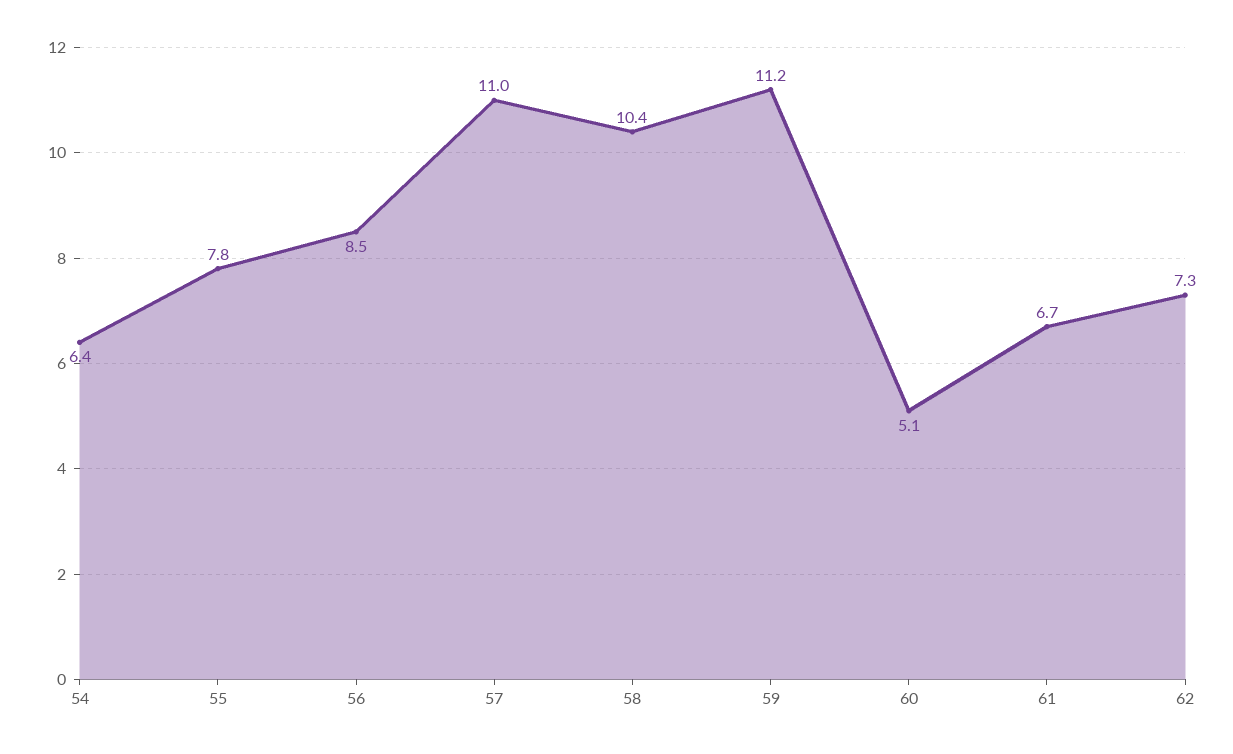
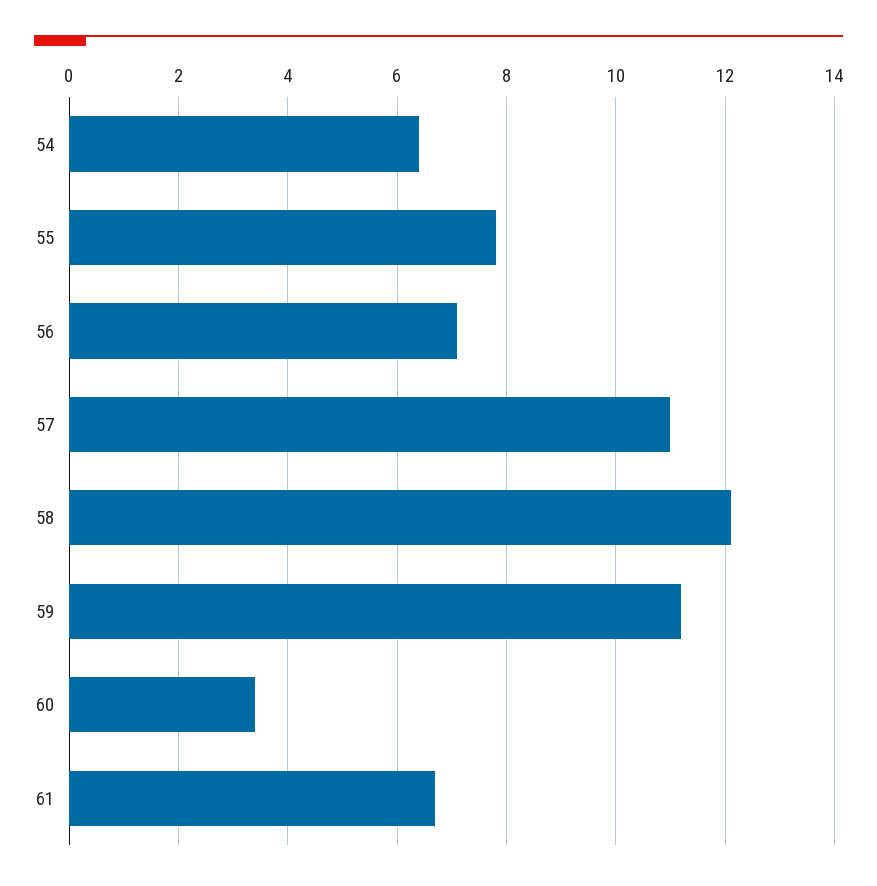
  {
    "54": 6.4,
    "55": 7.8,
-   "56": 8.5,
+   "56": 7,
    "57": 11,
-   "58": 10.4,
+   "58": 12,
    "59": 11.2,
-   "60": 5.1,
+   "60": 3.5,
-   "61": 6.7,
+   "61": 6.7
-   "62": 7.3
  }

